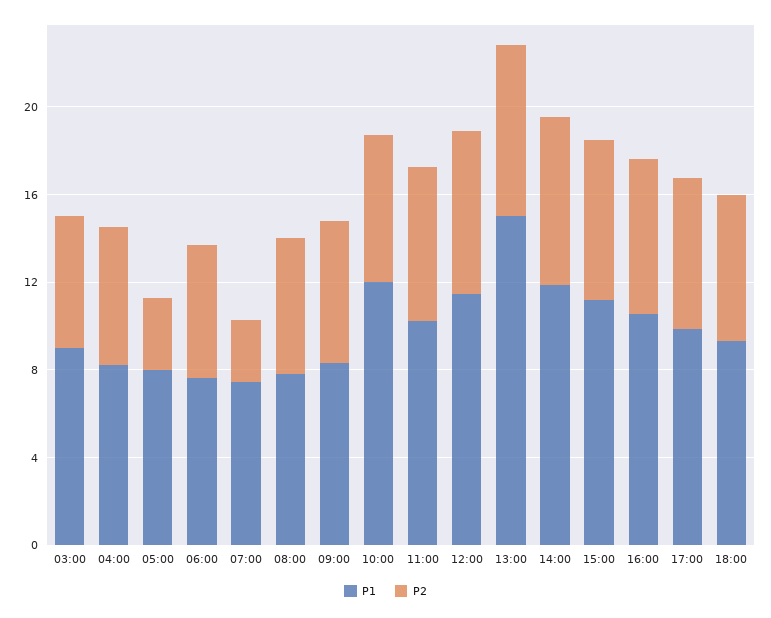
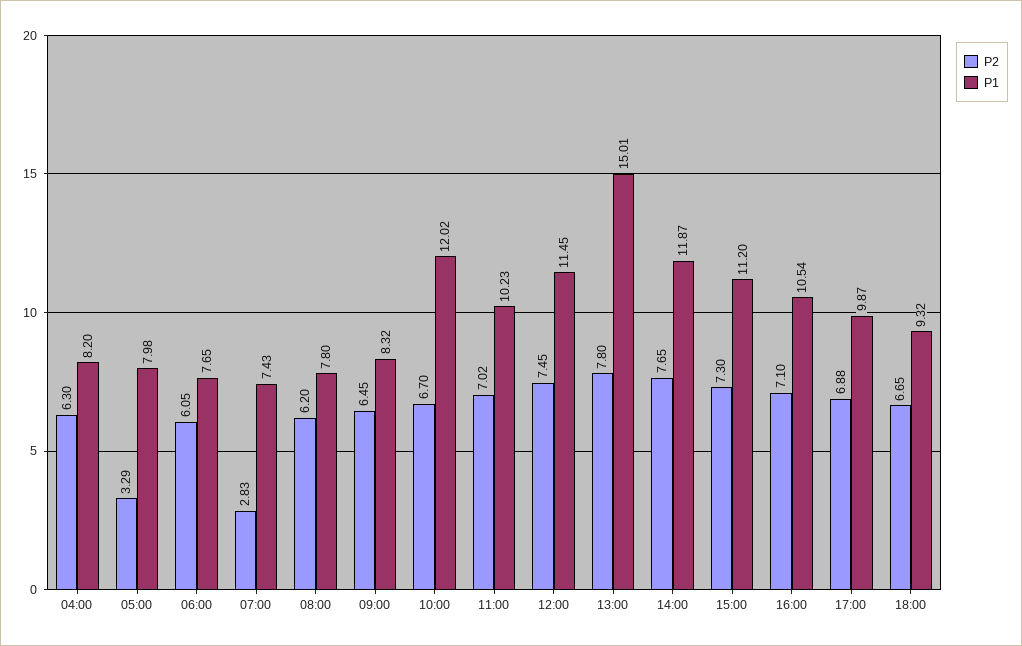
  {
    "P1": {
-     "03:00": 9,
      "04:00": 8.2,
      "05:00": 7.98,
      "06:00": 7.65,
      "07:00": 7.43,
      "08:00": 7.8,
      "09:00": 8.32,
      "10:00": 12.02,
      "11:00": 10.23,
      "12:00": 11.45,
      "13:00": 15.01,
      "14:00": 11.87,
      "15:00": 11.2,
      "16:00": 10.54,
      "17:00": 9.87,
      "18:00": 9.32
    },
    "P2": {
-     "03:00": 6,
      "04:00": 6.3,
      "05:00": 3.29,
      "06:00": 6.05,
      "07:00": 2.83,
      "08:00": 6.2,
      "09:00": 6.45,
      "10:00": 6.7,
      "11:00": 7.02,
      "12:00": 7.45,
      "13:00": 7.8,
      "14:00": 7.65,
      "15:00": 7.3,
      "16:00": 7.1,
      "17:00": 6.88,
      "18:00": 6.65
    }
  }

